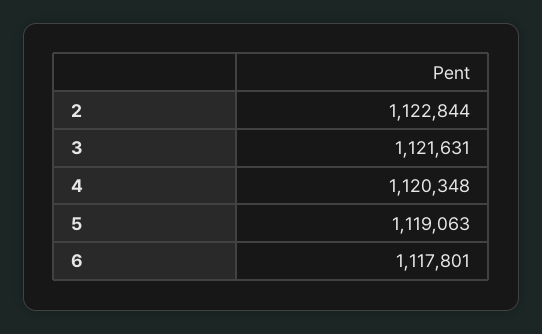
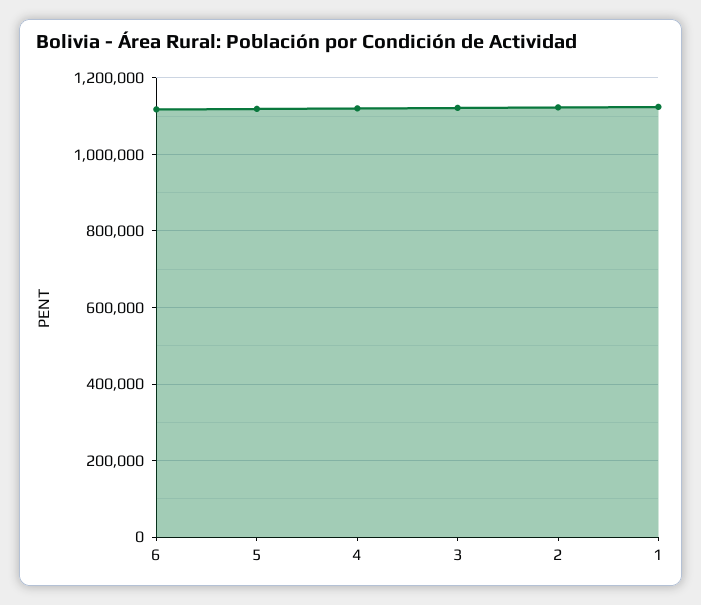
  {
    "2": 1122844,
    "3": 1121631,
    "4": 1120348,
    "5": 1119063,
-   "6": 1117801
+   "6": 1117801,
+   "1": 1120000
  }

